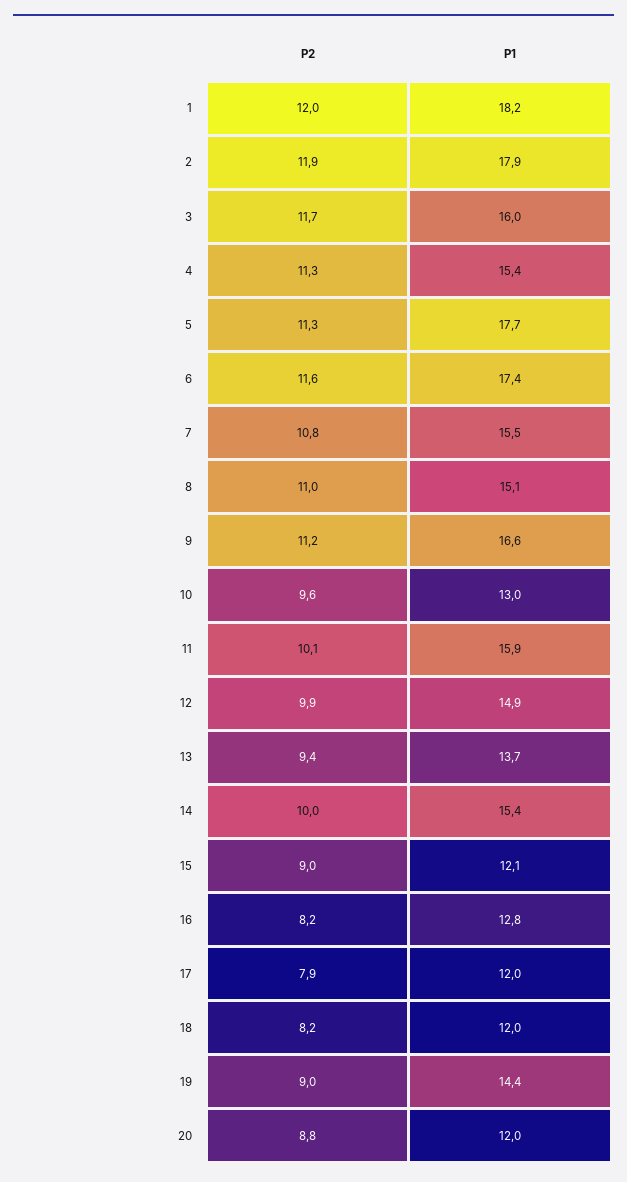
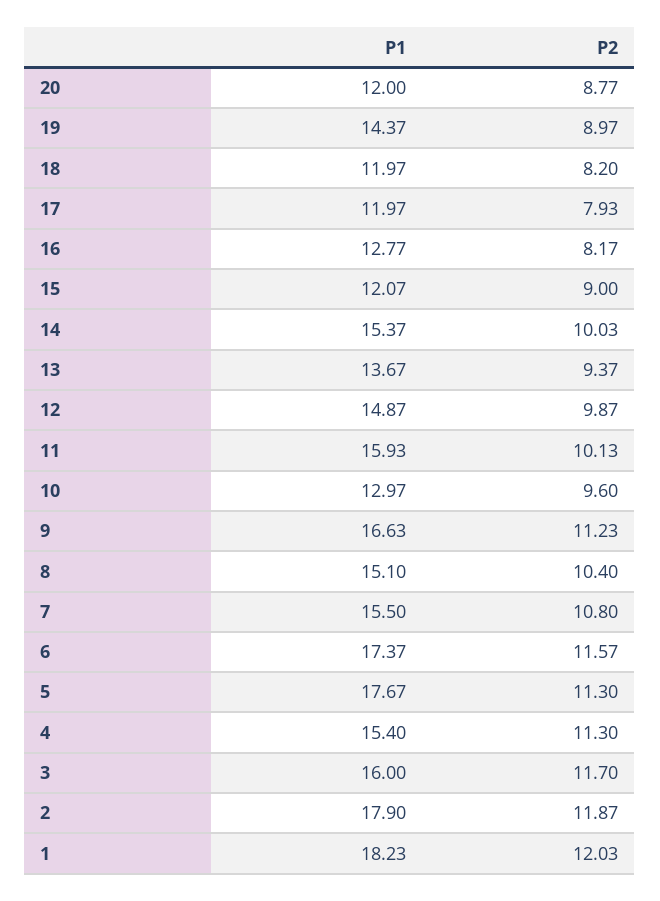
  {
    "P2": {
      "1": 12.03,
      "2": 11.87,
      "3": 11.7,
      "4": 11.3,
      "5": 11.3,
      "6": 11.57,
      "7": 10.8,
-     "8": 11,
+     "8": 10.4,
      "9": 11.23,
      "10": 9.6,
      "11": 10.13,
      "12": 9.87,
      "13": 9.37,
      "14": 10.03,
      "15": 9,
      "16": 8.17,
      "17": 7.93,
      "18": 8.2,
      "19": 8.97,
      "20": 8.77
    },
    "P1": {
      "1": 18.23,
      "2": 17.9,
      "3": 16,
      "4": 15.4,
      "5": 17.67,
      "6": 17.37,
      "7": 15.5,
      "8": 15.1,
      "9": 16.63,
      "10": 12.97,
      "11": 15.93,
      "12": 14.87,
      "13": 13.67,
      "14": 15.37,
      "15": 12.07,
      "16": 12.77,
      "17": 11.97,
      "18": 11.97,
      "19": 14.37,
      "20": 12
    }
  }

